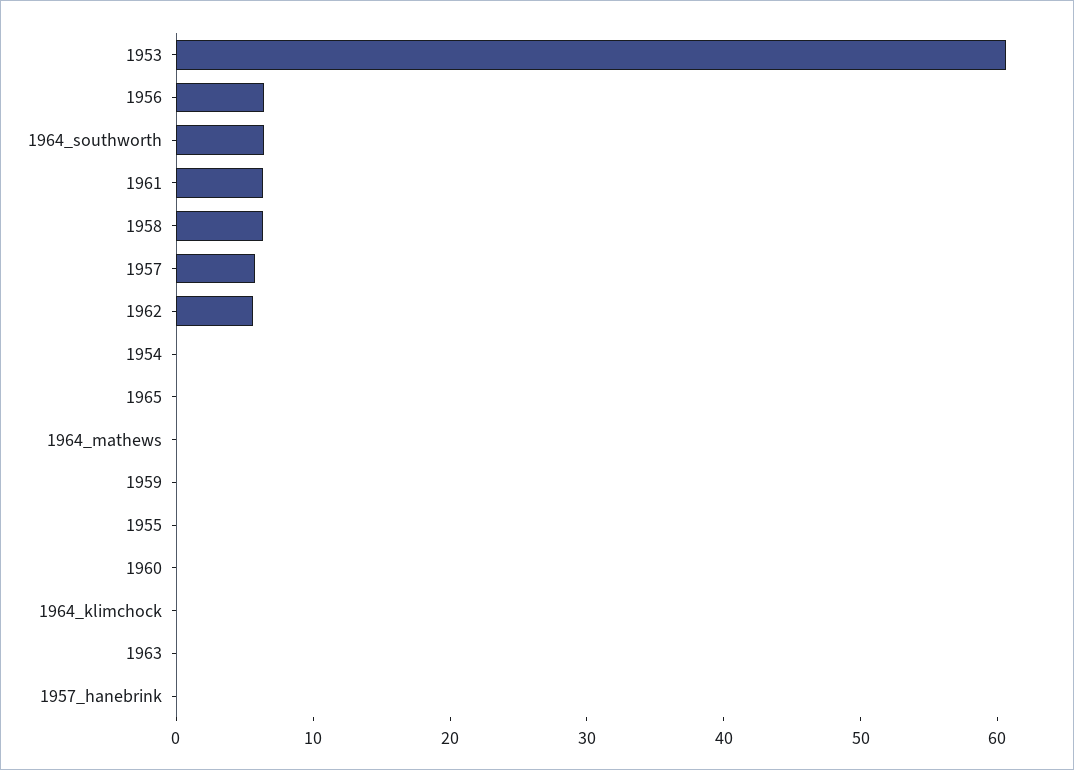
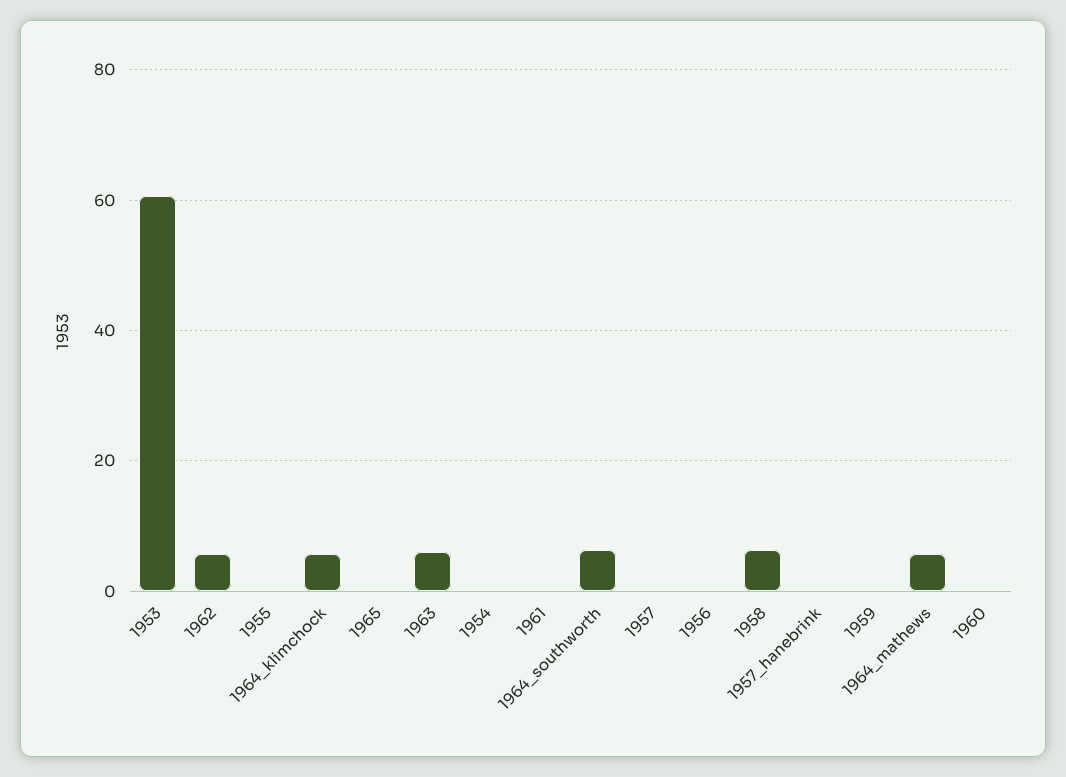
  {
    "1953": 60,
-   "1956": 6,
+   "1956": 0,
    "1964_southworth": 6,
-   "1961": 6,
+   "1961": 0,
    "1958": 6,
-   "1957": 6,
+   "1957": 0,
    "1962": 6,
    "1954": 0,
    "1965": 0,
-   "1964_mathews": 0,
+   "1964_mathews": 6,
    "1959": 0,
    "1955": 0,
    "1960": 0,
-   "1964_klimchock": 0,
+   "1964_klimchock": 6,
-   "1963": 0,
+   "1963": 6,
    "1957_hanebrink": 0
  }

